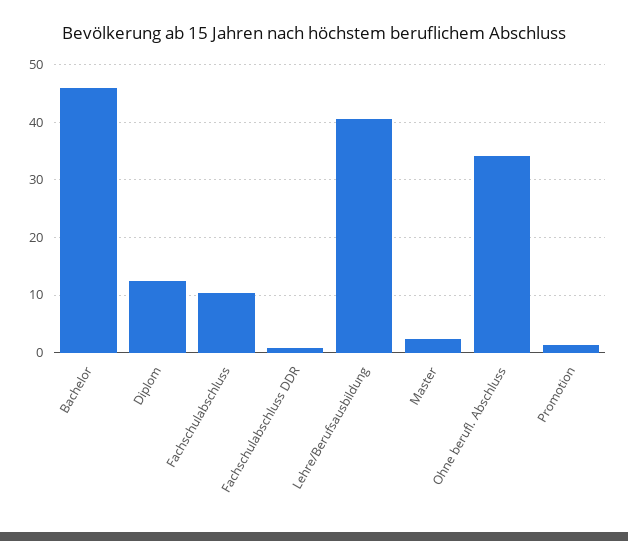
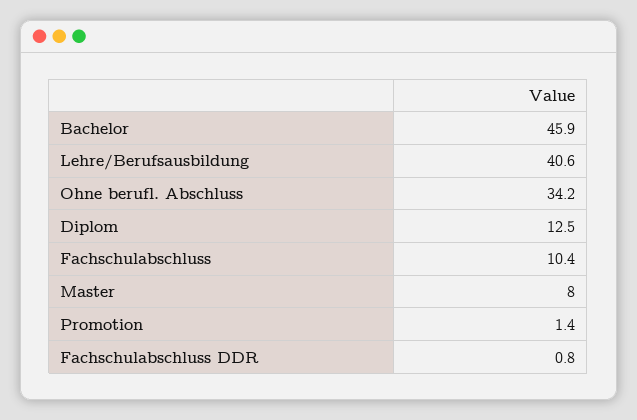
  {
    "Bachelor": 45.9,
    "Diplom": 12.5,
    "Fachschulabschluss": 10.4,
    "Fachschulabschluss DDR": 0.8,
    "Lehre/Berufsausbildung": 40.6,
-   "Master": 2,
+   "Master": 8,
    "Ohne berufl. Abschluss": 34.2,
    "Promotion": 1.4
  }

